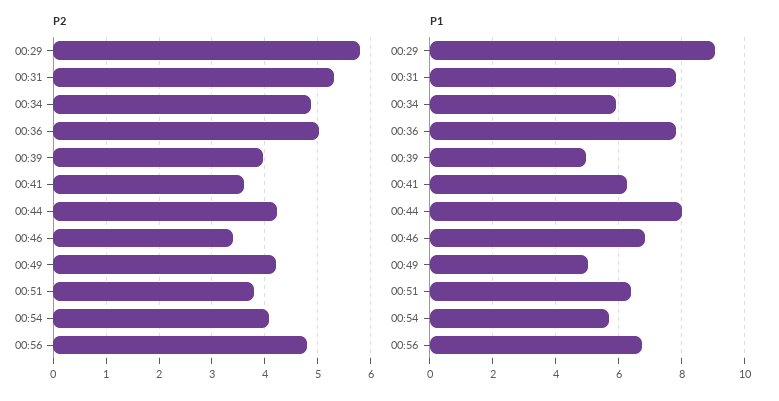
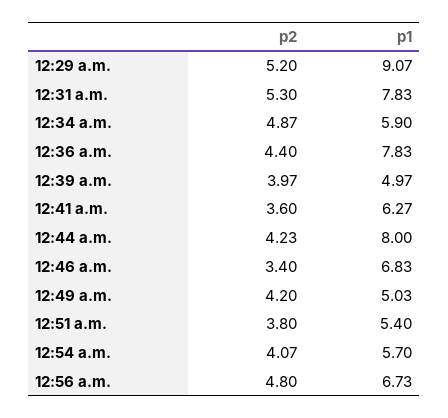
  {
    "P2": {
-     "00:29": 5.8,
+     "00:29": 5.2,
      "00:31": 5.3,
      "00:34": 4.87,
-     "00:36": 5,
+     "00:36": 4.4,
      "00:39": 3.97,
      "00:41": 3.6,
      "00:44": 4.23,
      "00:46": 3.4,
      "00:49": 4.2,
      "00:51": 3.8,
      "00:54": 4.07,
      "00:56": 4.8
    },
    "P1": {
      "00:29": 9.07,
      "00:31": 7.83,
      "00:34": 5.9,
      "00:36": 7.83,
      "00:39": 4.97,
      "00:41": 6.27,
      "00:44": 8,
      "00:46": 6.83,
      "00:49": 5.03,
-     "00:51": 6.4,
+     "00:51": 5.4,
      "00:54": 5.7,
      "00:56": 6.73
    }
  }

